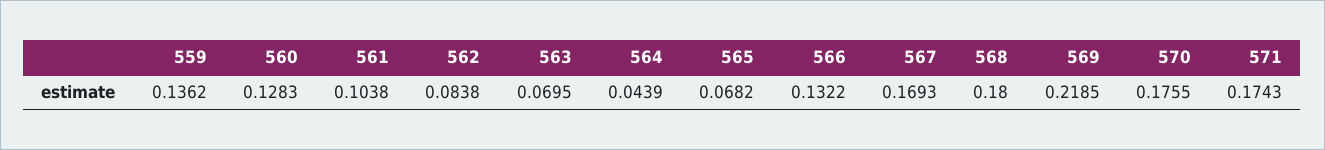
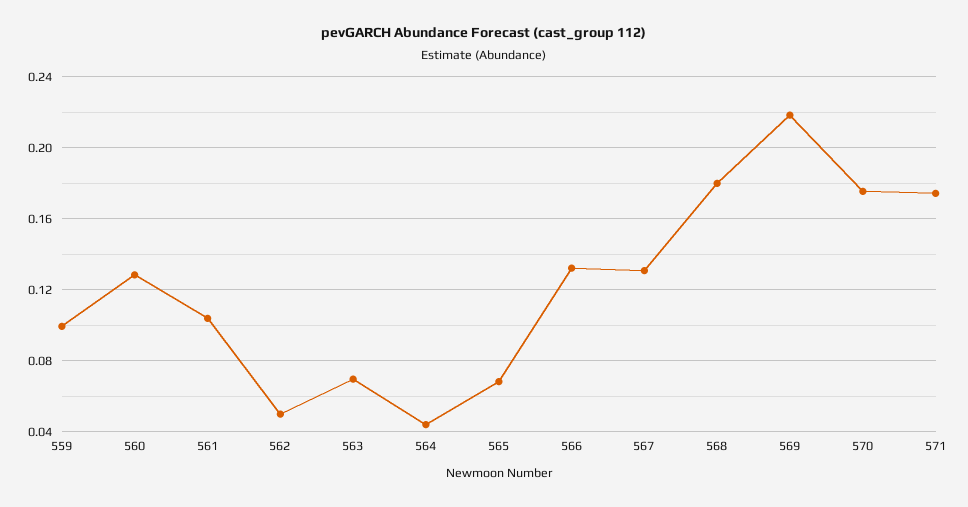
  {
-   "559": 0.1362,
+   "559": 0.1,
    "560": 0.1283,
    "561": 0.1038,
-   "562": 0.0838,
+   "562": 0.05,
    "563": 0.0695,
    "564": 0.0439,
    "565": 0.0682,
    "566": 0.1322,
-   "567": 0.1693,
+   "567": 0.13,
    "568": 0.18,
    "569": 0.2185,
    "570": 0.1755,
    "571": 0.1743
  }

